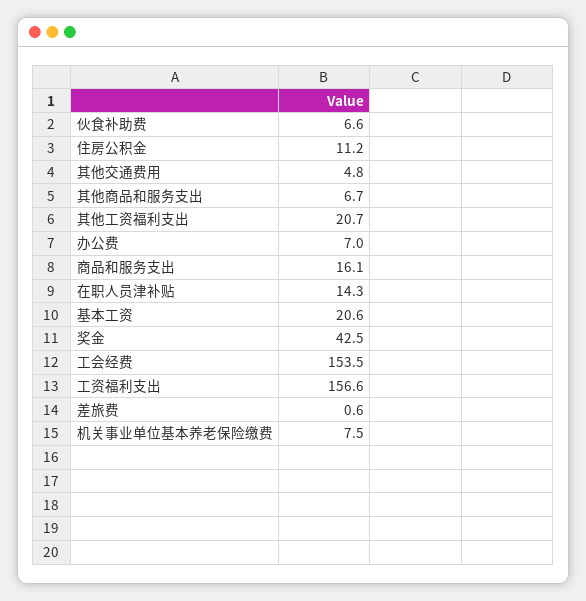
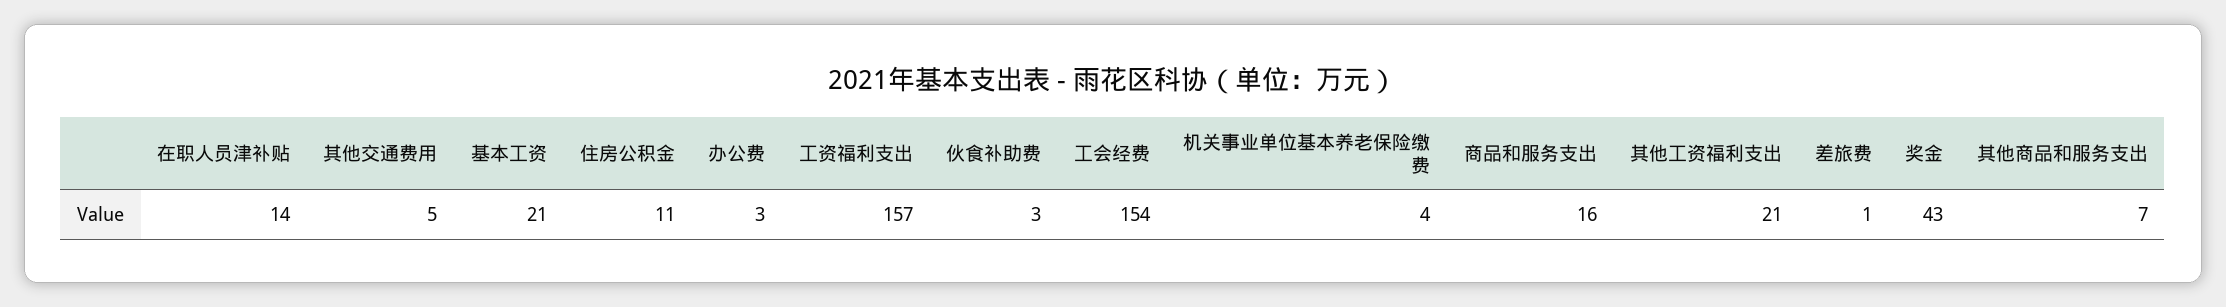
  {
-   "伙食补助费": 6.6,
+   "伙食补助费": 3,
    "住房公积金": 11.2,
    "其他交通费用": 4.8,
    "其他商品和服务支出": 6.7,
    "其他工资福利支出": 20.7,
-   "办公费": 7,
+   "办公费": 3,
    "商品和服务支出": 16.1,
    "在职人员津补贴": 14.3,
    "基本工资": 20.6,
    "奖金": 42.5,
    "工会经费": 153.5,
    "工资福利支出": 156.6,
    "差旅费": 0.6,
-   "机关事业单位基本养老保险缴费": 7.5
+   "机关事业单位基本养老保险缴费": 4
  }

